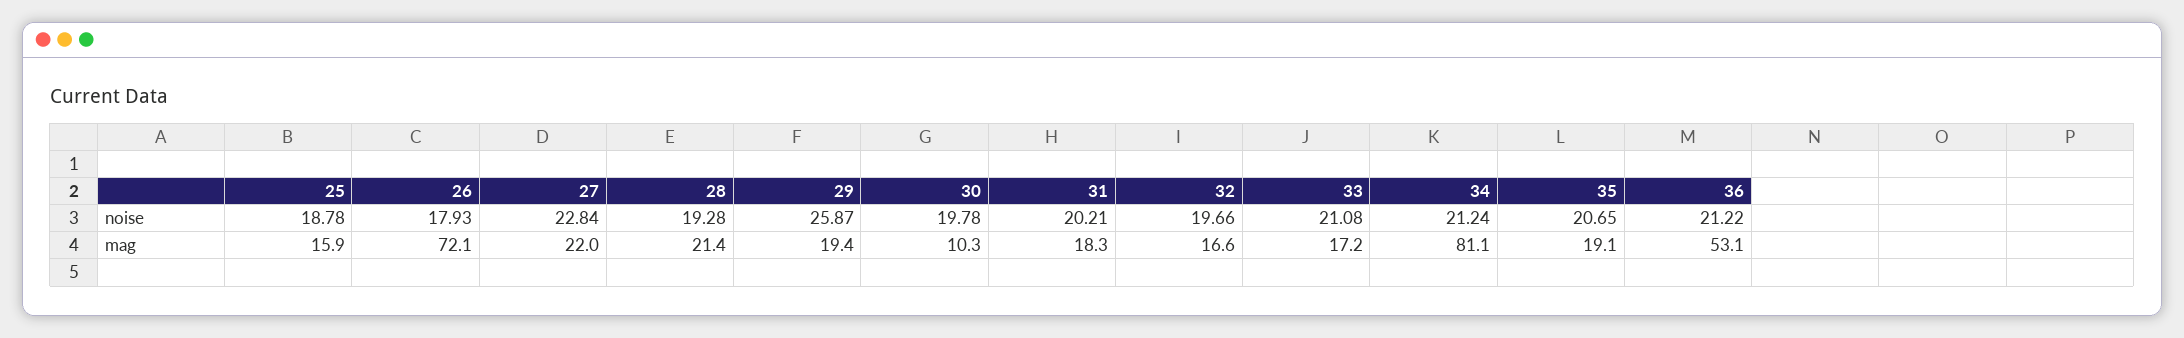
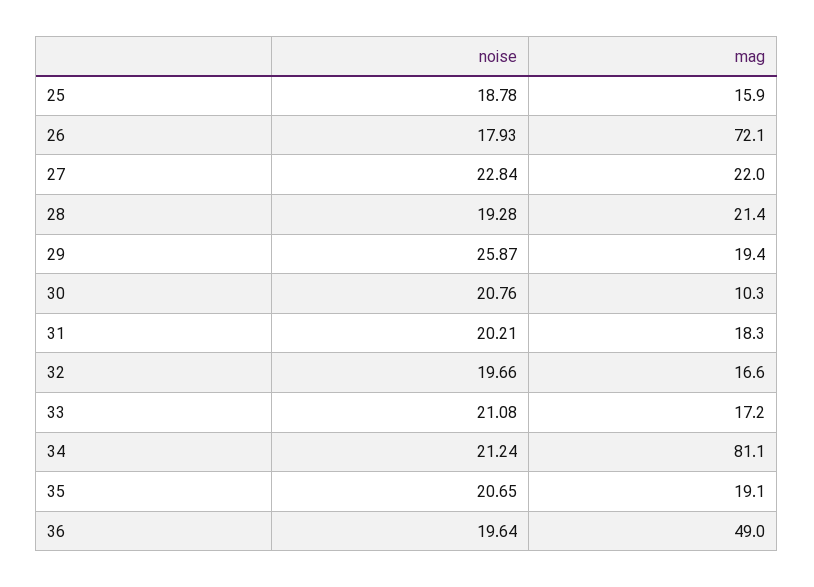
  {
    "25": {
      "noise": 18.78,
      "mag": 15.9
    },
    "26": {
      "noise": 17.93,
      "mag": 72.1
    },
    "27": {
      "noise": 22.84,
      "mag": 22
    },
    "28": {
      "noise": 19.28,
      "mag": 21.4
    },
    "29": {
      "noise": 25.87,
      "mag": 19.4
    },
    "30": {
-     "noise": 19.78,
+     "noise": 20.76,
      "mag": 10.3
    },
    "31": {
      "noise": 20.21,
      "mag": 18.3
    },
    "32": {
      "noise": 19.66,
      "mag": 16.6
    },
    "33": {
      "noise": 21.08,
      "mag": 17.2
    },
    "34": {
      "noise": 21.24,
      "mag": 81.1
    },
    "35": {
      "noise": 20.65,
      "mag": 19.1
    },
    "36": {
-     "noise": 21.22,
+     "noise": 19.64,
-     "mag": 53.1
+     "mag": 49
    }
  }

